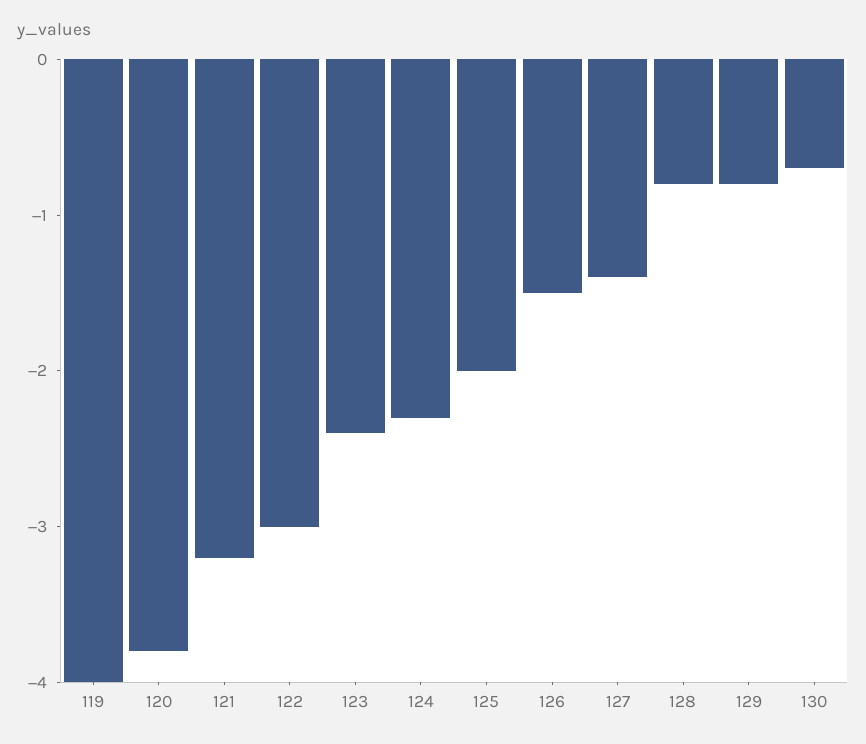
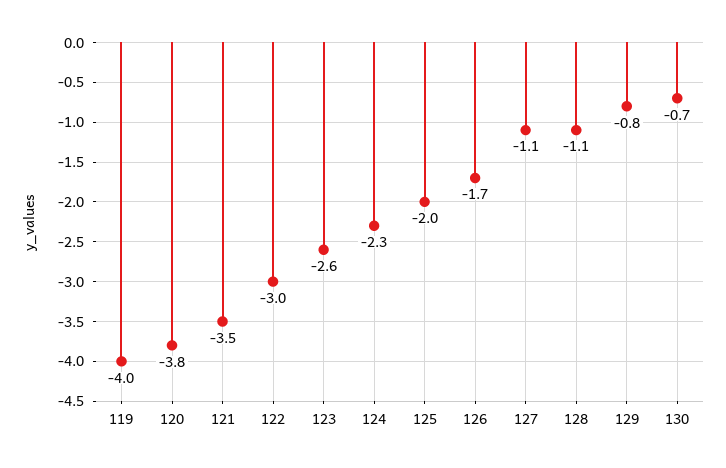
  {
    "119": -4,
    "120": -3.8,
-   "121": -3.2,
+   "121": -3.5,
    "122": -3,
-   "123": -2.4,
+   "123": -2.6,
    "124": -2.3,
    "125": -2,
-   "126": -1.5,
+   "126": -1.7,
-   "127": -1.4,
+   "127": -1.1,
-   "128": -0.8,
+   "128": -1.1,
    "129": -0.8,
    "130": -0.7
  }

